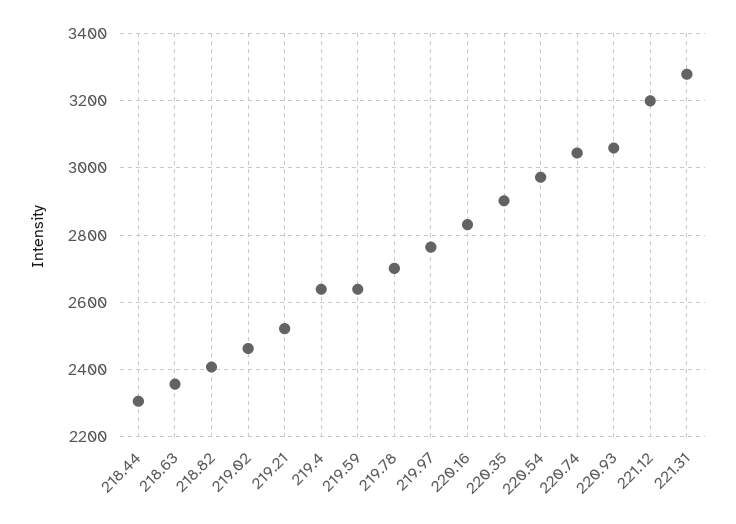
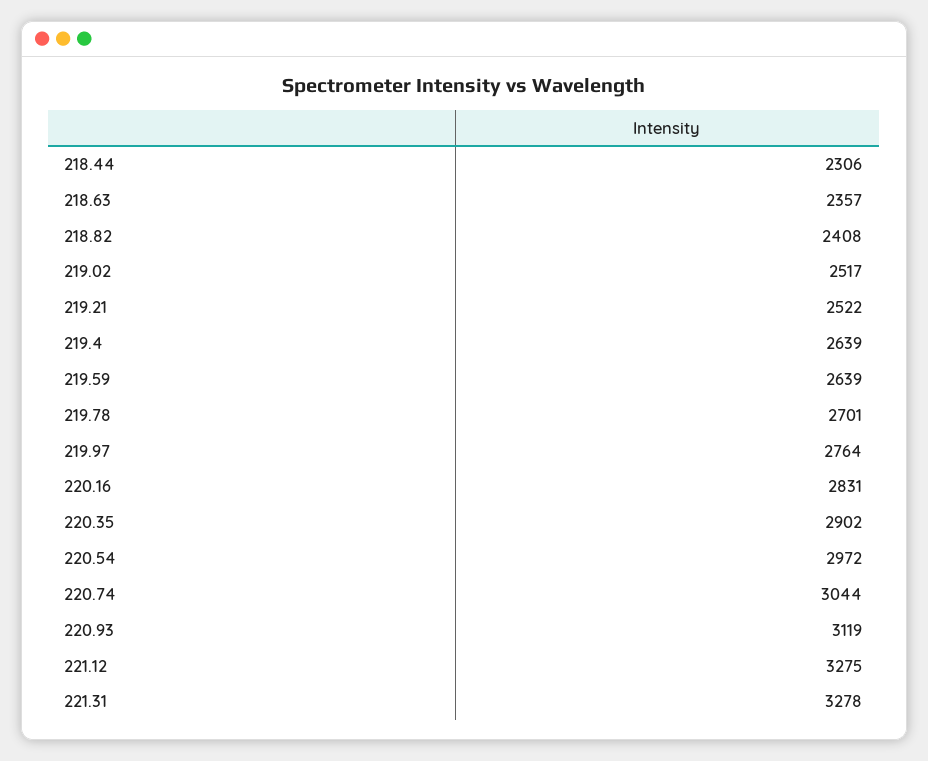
  {
    "218.44": 2306,
    "218.63": 2357,
    "218.82": 2408,
-   "219.02": 2460,
+   "219.02": 2517,
    "219.21": 2522,
    "219.4": 2639,
    "219.59": 2639,
    "219.78": 2701,
    "219.97": 2764,
    "220.16": 2831,
    "220.35": 2902,
    "220.54": 2972,
    "220.74": 3044,
-   "220.93": 3060,
+   "220.93": 3119,
-   "221.12": 3200,
+   "221.12": 3275,
    "221.31": 3278
  }

